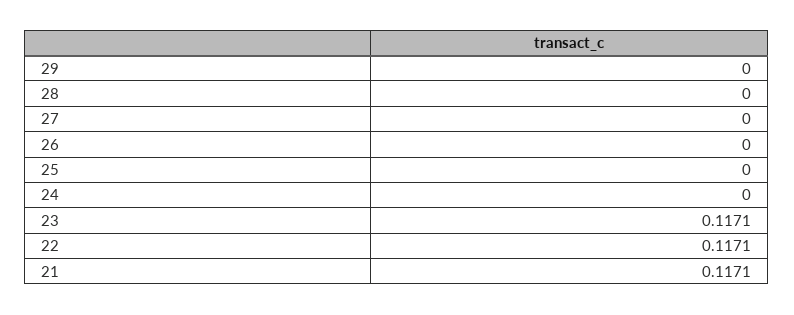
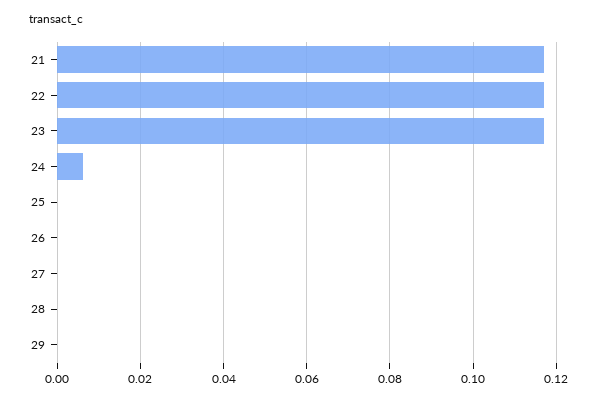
  {
    "29": 0,
    "28": 0,
    "27": 0,
    "26": 0,
    "25": 0,
-   "24": 0,
+   "24": 0.006,
    "23": 0.1171,
    "22": 0.1171,
    "21": 0.1171
  }

